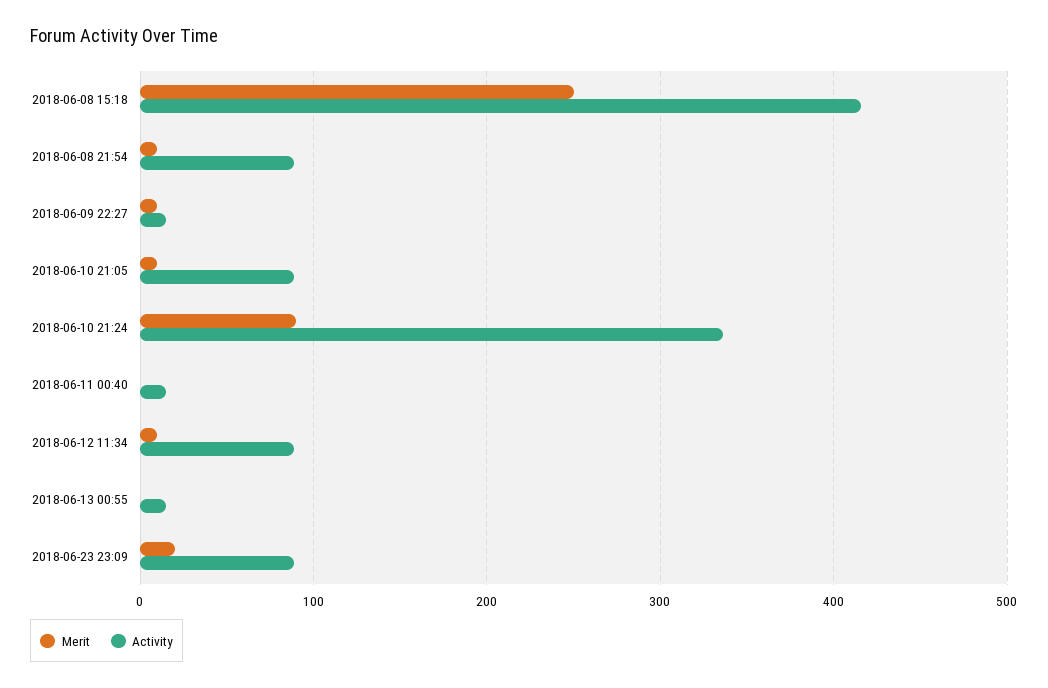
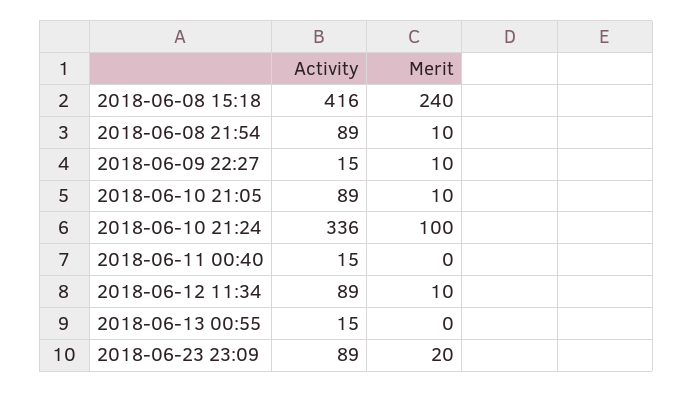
  {
    "Merit": {
-     "2018-06-08 15:18": 250,
+     "2018-06-08 15:18": 240,
      "2018-06-08 21:54": 10,
      "2018-06-09 22:27": 10,
      "2018-06-10 21:05": 10,
-     "2018-06-10 21:24": 90,
+     "2018-06-10 21:24": 100,
      "2018-06-11 00:40": 0,
      "2018-06-12 11:34": 10,
      "2018-06-13 00:55": 0,
      "2018-06-23 23:09": 20
    },
    "Activity": {
      "2018-06-08 15:18": 416,
      "2018-06-08 21:54": 89,
      "2018-06-09 22:27": 15,
      "2018-06-10 21:05": 89,
      "2018-06-10 21:24": 336,
      "2018-06-11 00:40": 15,
      "2018-06-12 11:34": 89,
      "2018-06-13 00:55": 15,
      "2018-06-23 23:09": 89
    }
  }

